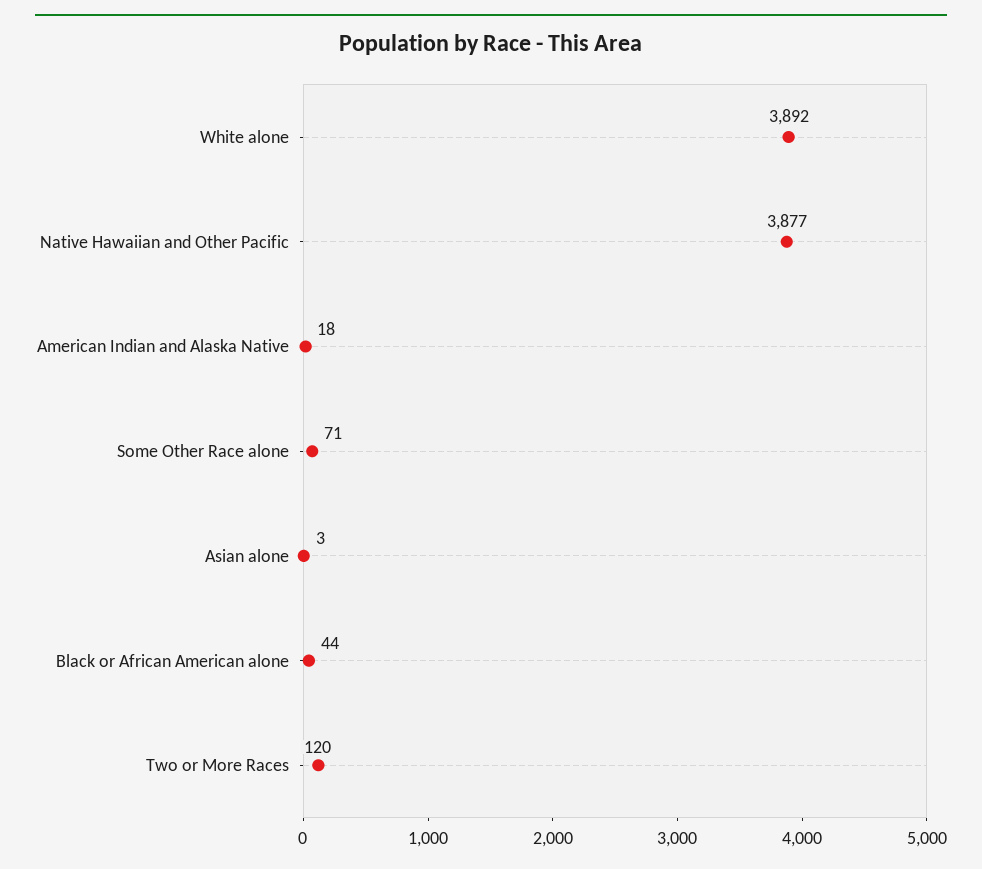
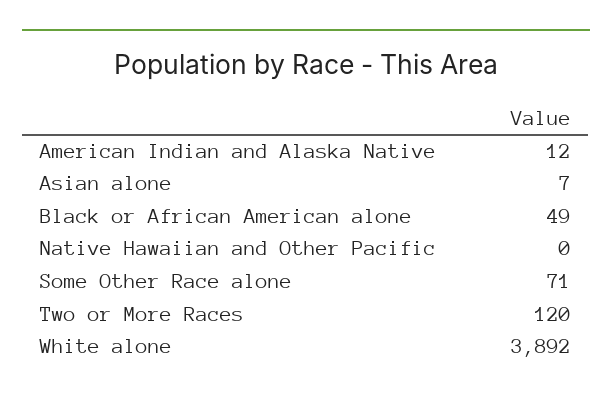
  {
    "White alone": 3892,
-   "Native Hawaiian and Other Pacific": 3877,
+   "Native Hawaiian and Other Pacific": 0,
-   "American Indian and Alaska Native": 18,
+   "American Indian and Alaska Native": 12,
    "Some Other Race alone": 71,
-   "Asian alone": 3,
+   "Asian alone": 7,
-   "Black or African American alone": 44,
+   "Black or African American alone": 49,
    "Two or More Races": 120
  }

